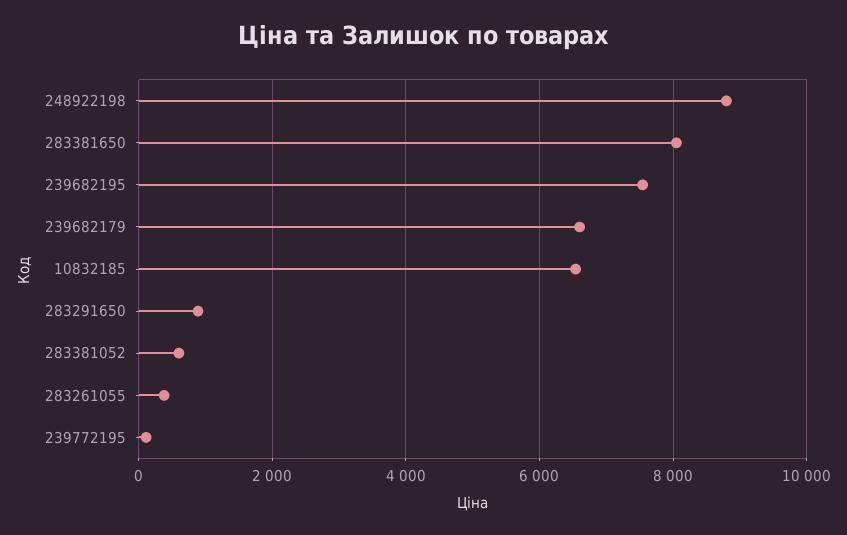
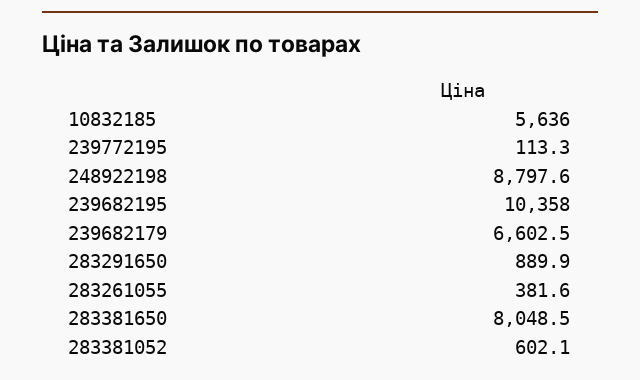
  {
    "248922198": 8797.6,
    "283381650": 8048.5,
-   "239682195": 7600,
+   "239682195": 10358,
    "239682179": 6602.5,
-   "10832185": 6600,
+   "10832185": 5636,
    "283291650": 889.9,
    "283381052": 602.1,
    "283261055": 381.6,
    "239772195": 113.3
  }

